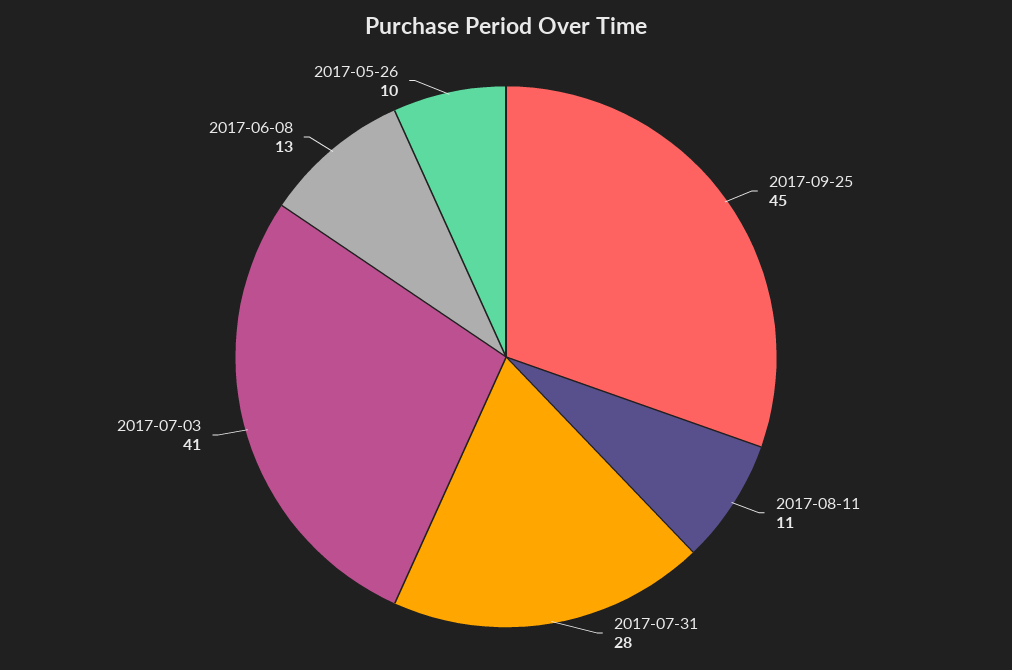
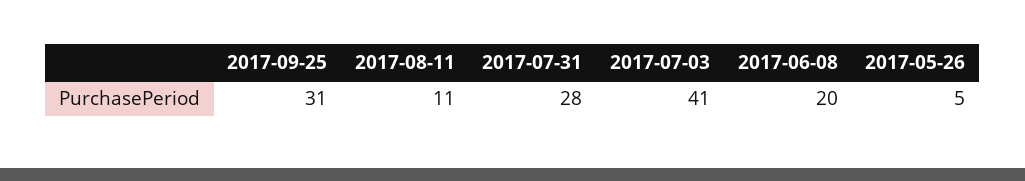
  {
-   "2017-09-25": 45,
+   "2017-09-25": 31,
    "2017-08-11": 11,
    "2017-07-31": 28,
    "2017-07-03": 41,
-   "2017-06-08": 13,
+   "2017-06-08": 20,
-   "2017-05-26": 10
+   "2017-05-26": 5
  }

